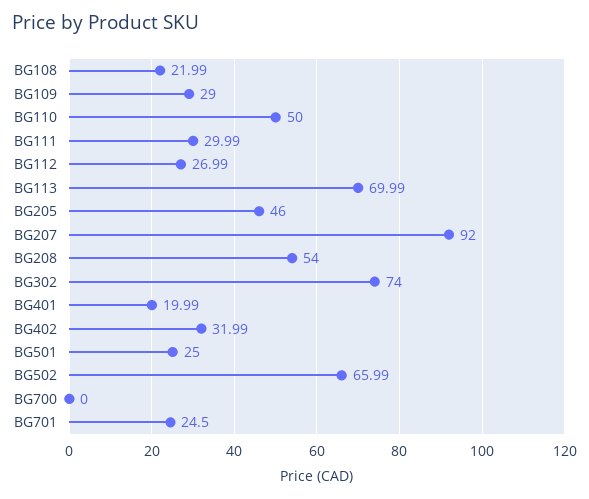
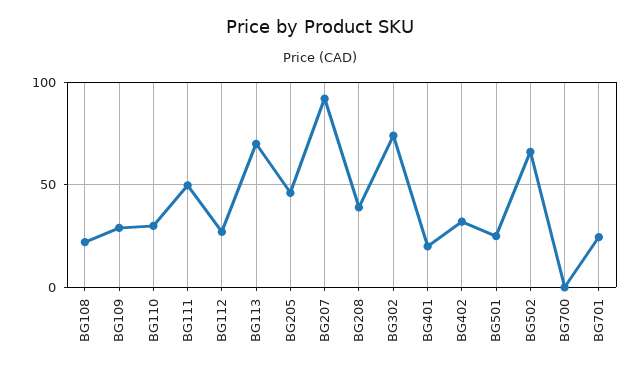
  {
    "BG108": 21.99,
    "BG109": 29,
-   "BG110": 50,
+   "BG110": 30,
-   "BG111": 29.99,
+   "BG111": 50,
    "BG112": 26.99,
    "BG113": 69.99,
    "BG205": 46,
    "BG207": 92,
-   "BG208": 54,
+   "BG208": 40,
    "BG302": 74,
    "BG401": 19.99,
    "BG402": 31.99,
    "BG501": 25,
    "BG502": 65.99,
    "BG700": 0,
    "BG701": 24.5
  }

